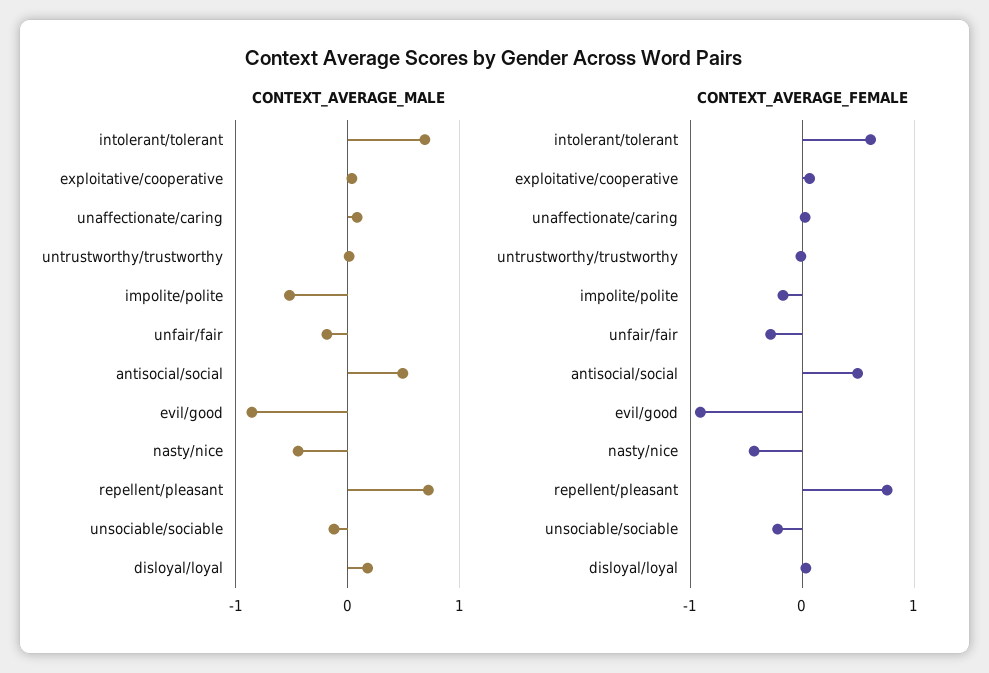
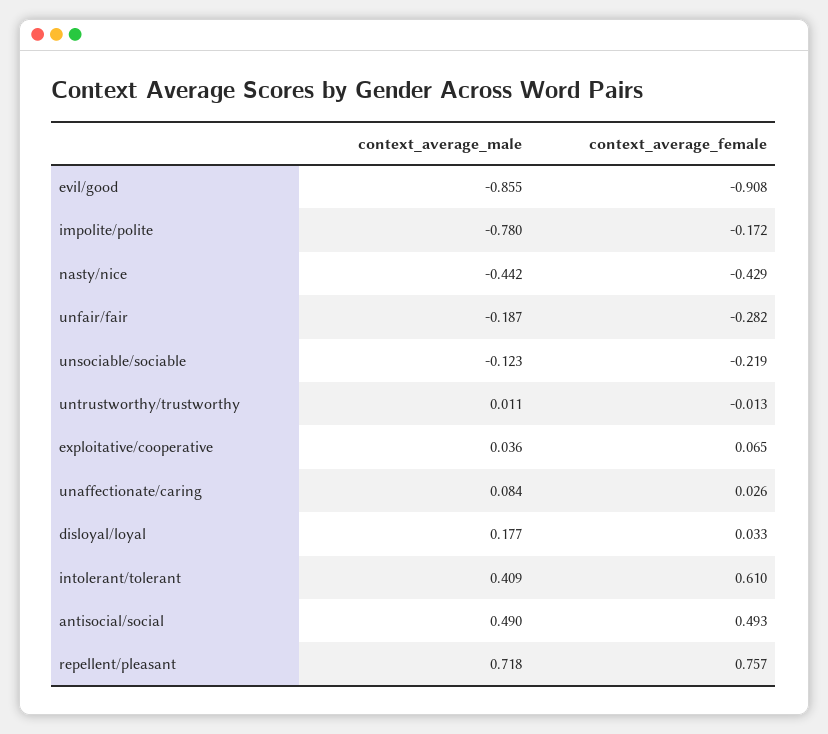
  {
    "CONTEXT_AVERAGE_MALE": {
-     "intolerant/tolerant": 0.7,
+     "intolerant/tolerant": 0.409,
      "exploitative/cooperative": 0.036,
      "unaffectionate/caring": 0.084,
      "untrustworthy/trustworthy": 0.011,
-     "impolite/polite": -0.5,
+     "impolite/polite": -0.78,
      "unfair/fair": -0.187,
      "antisocial/social": 0.49,
      "evil/good": -0.855,
      "nasty/nice": -0.442,
      "repellent/pleasant": 0.718,
      "unsociable/sociable": -0.123,
      "disloyal/loyal": 0.177
    },
    "CONTEXT_AVERAGE_FEMALE": {
      "intolerant/tolerant": 0.61,
      "exploitative/cooperative": 0.065,
      "unaffectionate/caring": 0.026,
      "untrustworthy/trustworthy": -0.013,
      "impolite/polite": -0.172,
      "unfair/fair": -0.282,
      "antisocial/social": 0.493,
      "evil/good": -0.908,
      "nasty/nice": -0.429,
      "repellent/pleasant": 0.757,
      "unsociable/sociable": -0.219,
      "disloyal/loyal": 0.033
    }
  }

